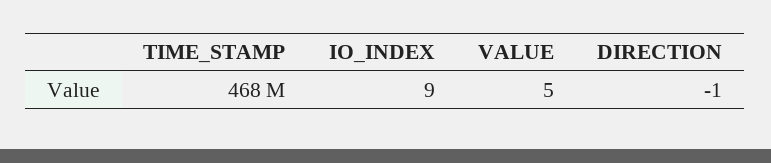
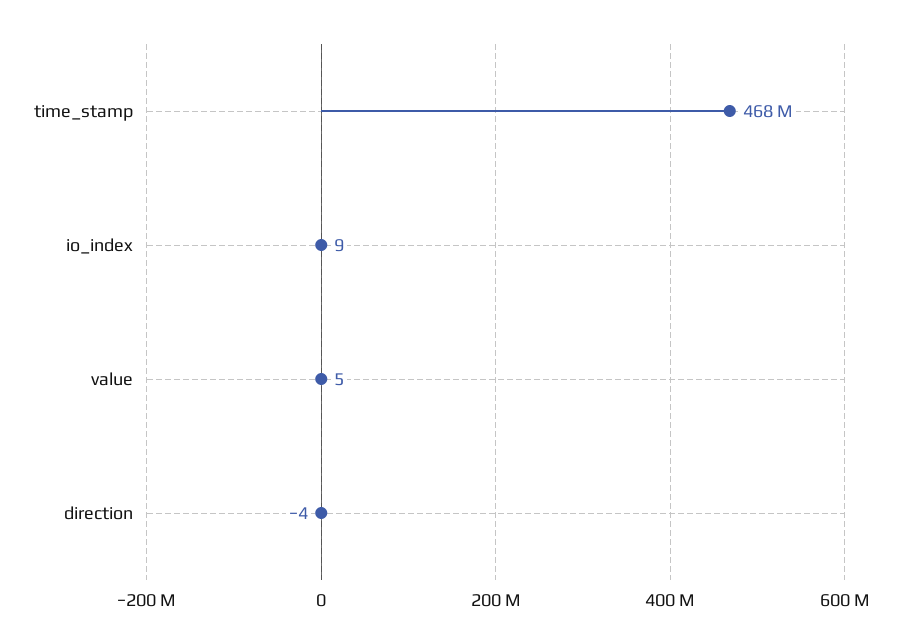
  {
    "TIME_STAMP": 468000000,
    "IO_INDEX": 9,
    "VALUE": 5,
-   "DIRECTION": -1
+   "DIRECTION": -4
  }

